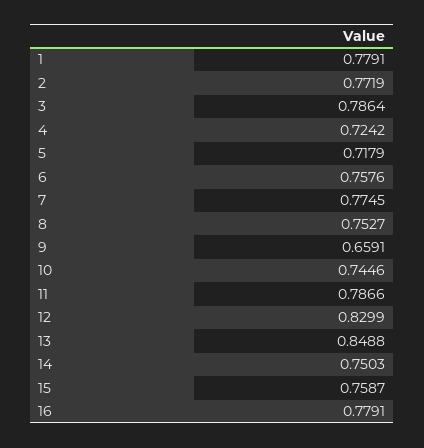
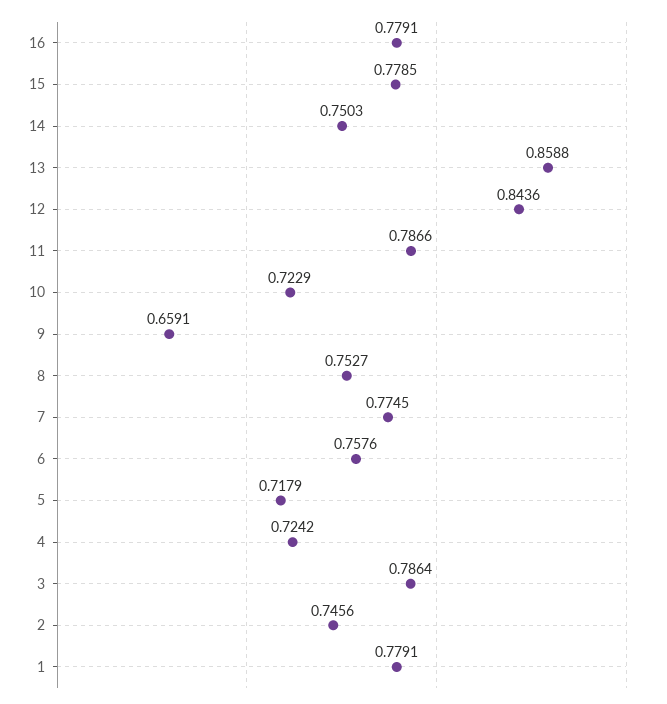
  {
    "1": 0.7791,
-   "2": 0.7719,
+   "2": 0.7456,
    "3": 0.7864,
    "4": 0.7242,
    "5": 0.7179,
    "6": 0.7576,
    "7": 0.7745,
    "8": 0.7527,
    "9": 0.6591,
-   "10": 0.7446,
+   "10": 0.7229,
    "11": 0.7866,
-   "12": 0.8299,
+   "12": 0.8436,
-   "13": 0.8488,
+   "13": 0.8588,
    "14": 0.7503,
-   "15": 0.7587,
+   "15": 0.7785,
    "16": 0.7791
  }

